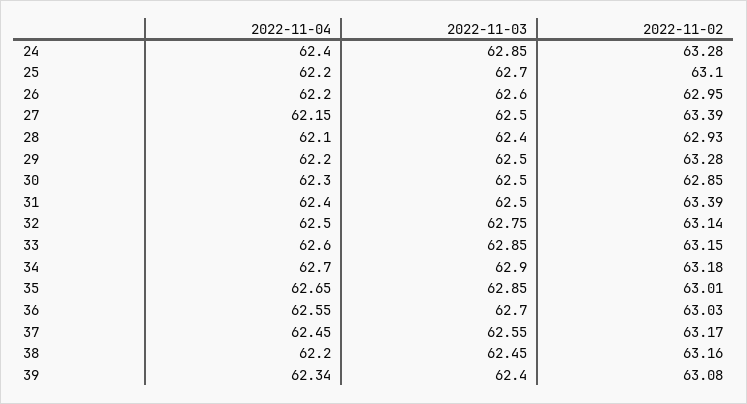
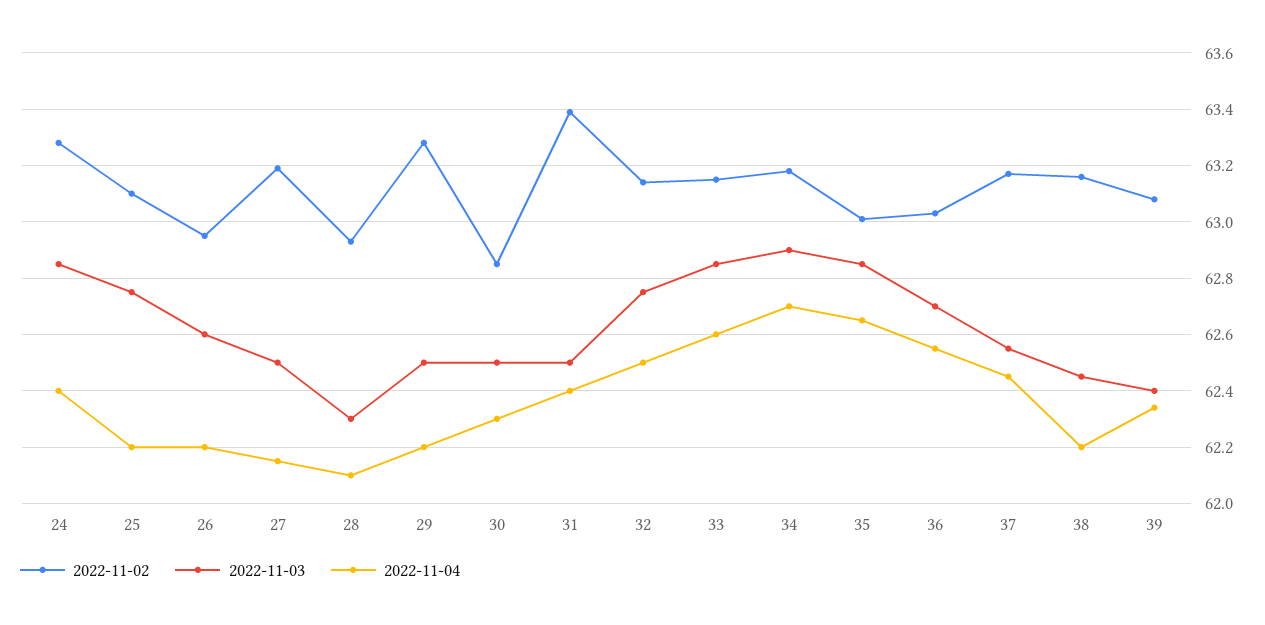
  {
    "2022-11-04": {
      "24": 62.4,
      "25": 62.2,
      "26": 62.2,
      "27": 62.15,
      "28": 62.1,
      "29": 62.2,
      "30": 62.3,
      "31": 62.4,
      "32": 62.5,
      "33": 62.6,
      "34": 62.7,
      "35": 62.65,
      "36": 62.55,
      "37": 62.45,
      "38": 62.2,
      "39": 62.34
    },
    "2022-11-03": {
      "24": 62.85,
-     "25": 62.7,
+     "25": 62.75,
      "26": 62.6,
      "27": 62.5,
-     "28": 62.4,
+     "28": 62.3,
      "29": 62.5,
      "30": 62.5,
      "31": 62.5,
      "32": 62.75,
      "33": 62.85,
      "34": 62.9,
      "35": 62.85,
      "36": 62.7,
      "37": 62.55,
      "38": 62.45,
      "39": 62.4
    },
    "2022-11-02": {
      "24": 63.28,
      "25": 63.1,
      "26": 62.95,
-     "27": 63.39,
+     "27": 63.2,
      "28": 62.93,
      "29": 63.28,
      "30": 62.85,
      "31": 63.39,
      "32": 63.14,
      "33": 63.15,
      "34": 63.18,
      "35": 63.01,
      "36": 63.03,
      "37": 63.17,
      "38": 63.16,
      "39": 63.08
    }
  }

